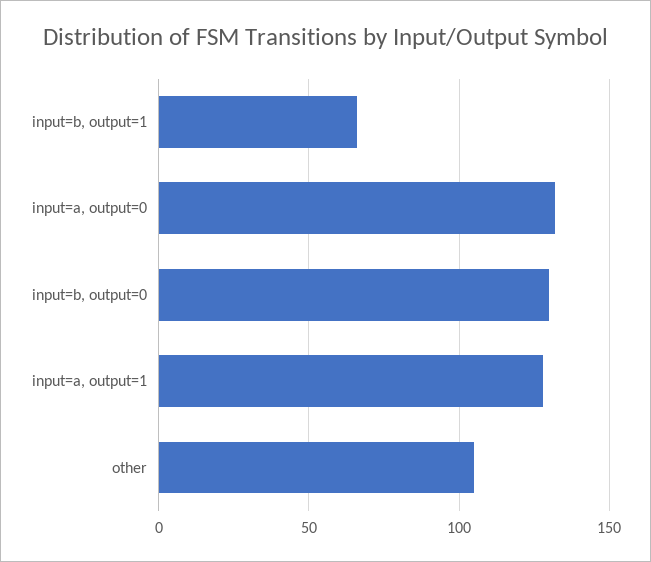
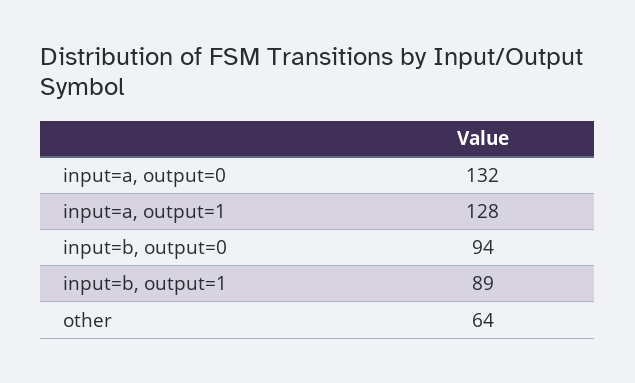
  {
-   "input=b, output=1": 65,
+   "input=b, output=1": 89,
    "input=a, output=0": 132,
-   "input=b, output=0": 130,
+   "input=b, output=0": 94,
    "input=a, output=1": 128,
-   "other": 105
+   "other": 64
  }

